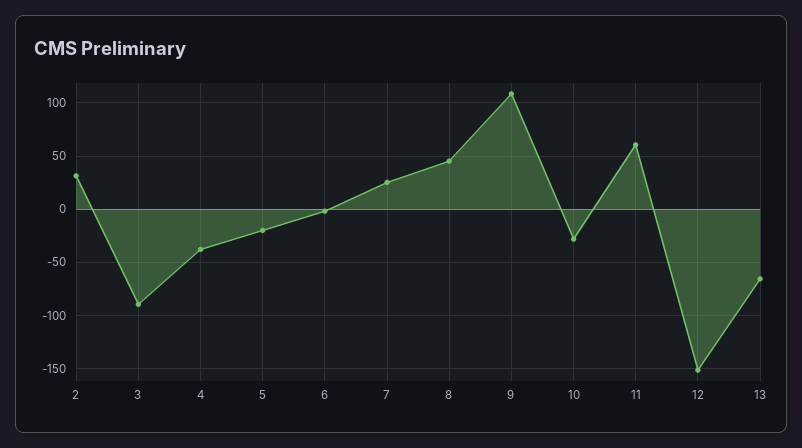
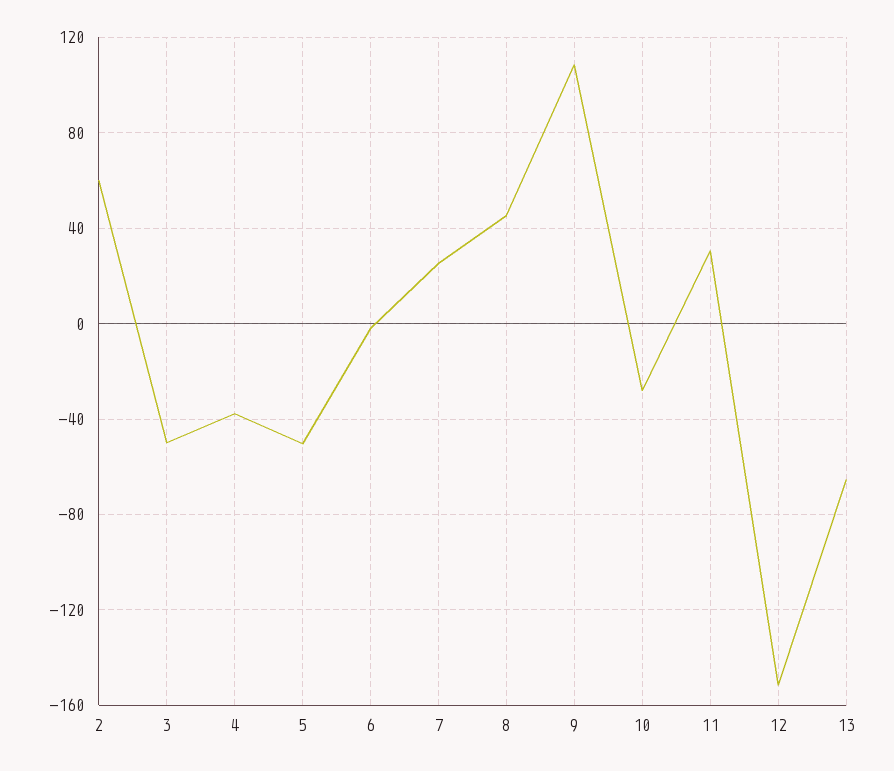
  {
-   "2": 30,
+   "2": 60,
-   "3": -90,
+   "3": -50,
    "4": -40,
-   "5": -20,
+   "5": -50,
    "6": 0,
    "7": 25,
    "8": 45,
    "9": 110,
    "10": -30,
-   "11": 60,
+   "11": 30,
    "12": -150,
    "13": -65
  }

